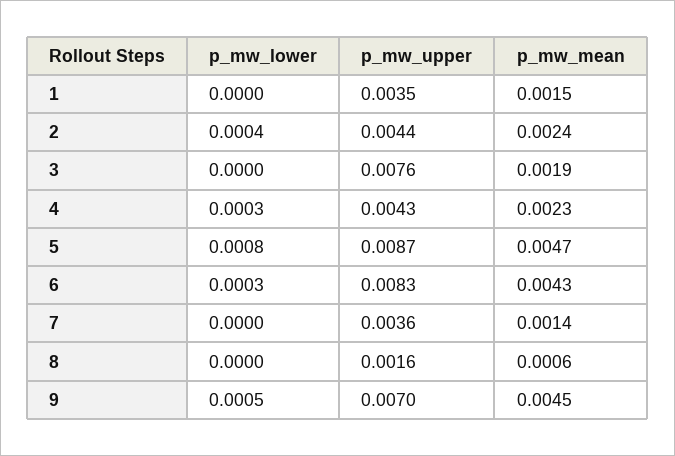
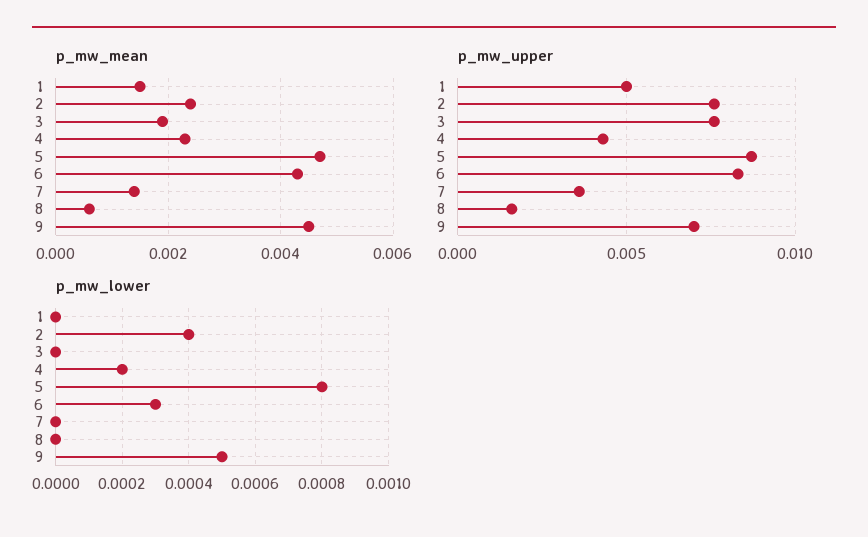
  {
    "p_mw_lower": {
      "1": 0,
      "2": 0.0004,
      "3": 0,
-     "4": 0.0003,
+     "4": 0.0002,
      "5": 0.0008,
      "6": 0.0003,
      "7": 0,
      "8": 0,
      "9": 0.0005
    },
    "p_mw_upper": {
-     "1": 0.0035,
+     "1": 0.005,
-     "2": 0.0044,
+     "2": 0.0075,
      "3": 0.0076,
      "4": 0.0043,
      "5": 0.0087,
      "6": 0.0083,
      "7": 0.0036,
      "8": 0.0016,
      "9": 0.007
    },
    "p_mw_mean": {
      "1": 0.0015,
      "2": 0.0024,
      "3": 0.0019,
      "4": 0.0023,
      "5": 0.0047,
      "6": 0.0043,
      "7": 0.0014,
      "8": 0.0006,
      "9": 0.0045
    }
  }

